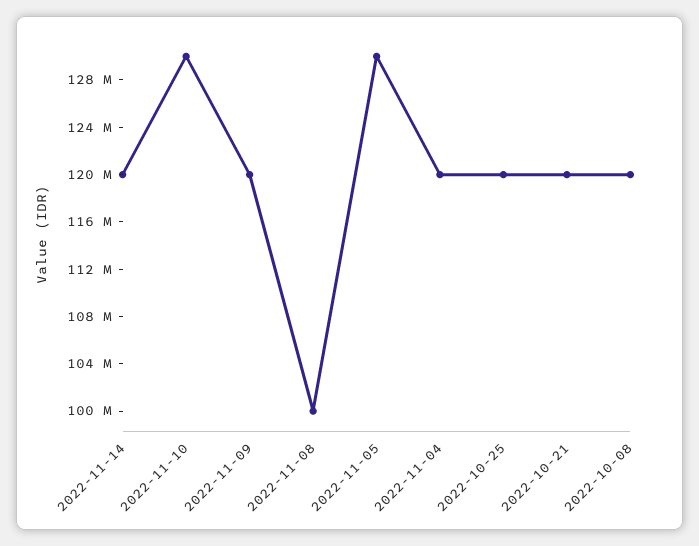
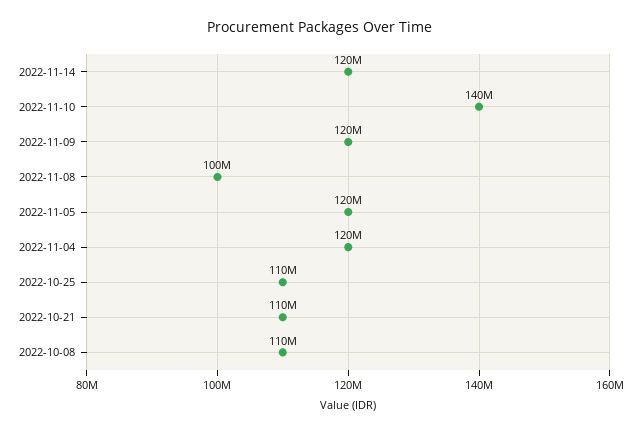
  {
    "2022-11-14": 120000000,
-   "2022-11-10": 130000000,
+   "2022-11-10": 140000000,
    "2022-11-09": 120000000,
    "2022-11-08": 100000000,
-   "2022-11-05": 130000000,
+   "2022-11-05": 120000000,
    "2022-11-04": 120000000,
-   "2022-10-25": 120000000,
+   "2022-10-25": 110000000,
-   "2022-10-21": 120000000,
+   "2022-10-21": 110000000,
-   "2022-10-08": 120000000
+   "2022-10-08": 110000000
  }

